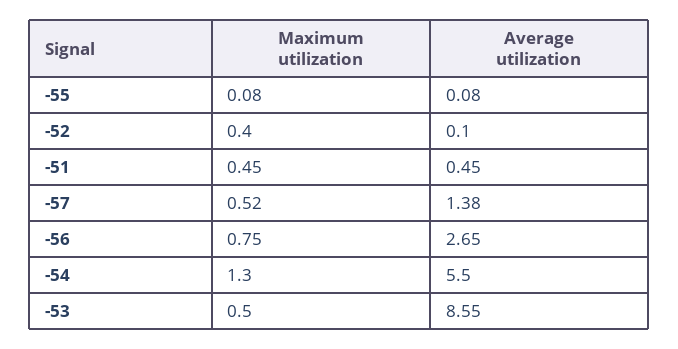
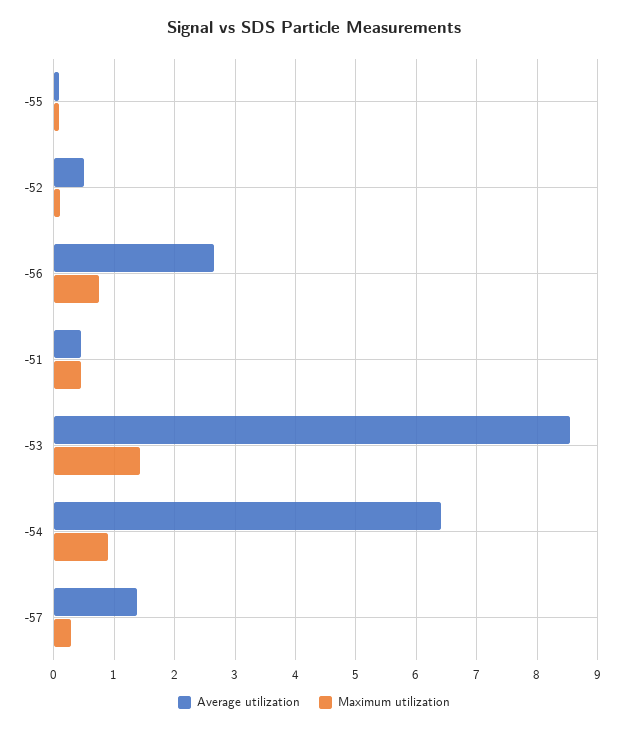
  {
    "Maximum utilization": {
      "-55": 0.08,
-     "-52": 0.4,
+     "-52": 0.1,
      "-51": 0.45,
-     "-57": 0.52,
+     "-57": 0.3,
      "-56": 0.75,
-     "-54": 1.3,
+     "-54": 0.9,
-     "-53": 0.5
+     "-53": 1.4
    },
    "Average utilization": {
      "-55": 0.08,
-     "-52": 0.1,
+     "-52": 0.5,
      "-51": 0.45,
      "-57": 1.38,
      "-56": 2.65,
-     "-54": 5.5,
+     "-54": 6.4,
      "-53": 8.55
    }
  }

